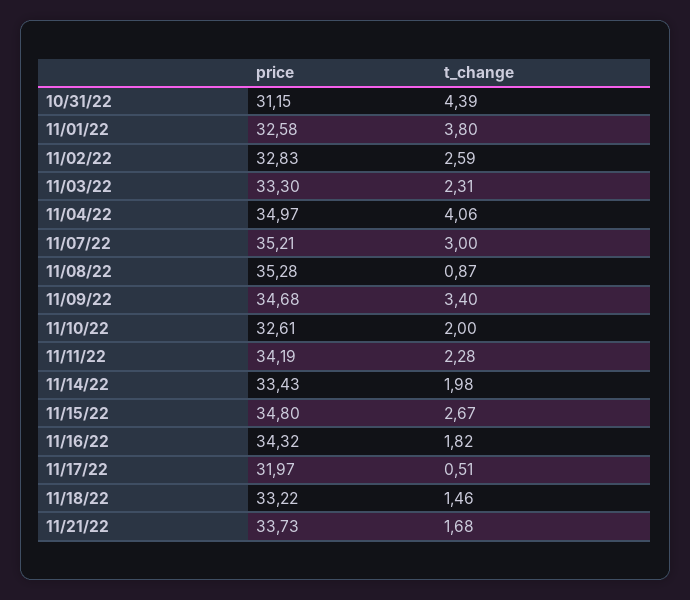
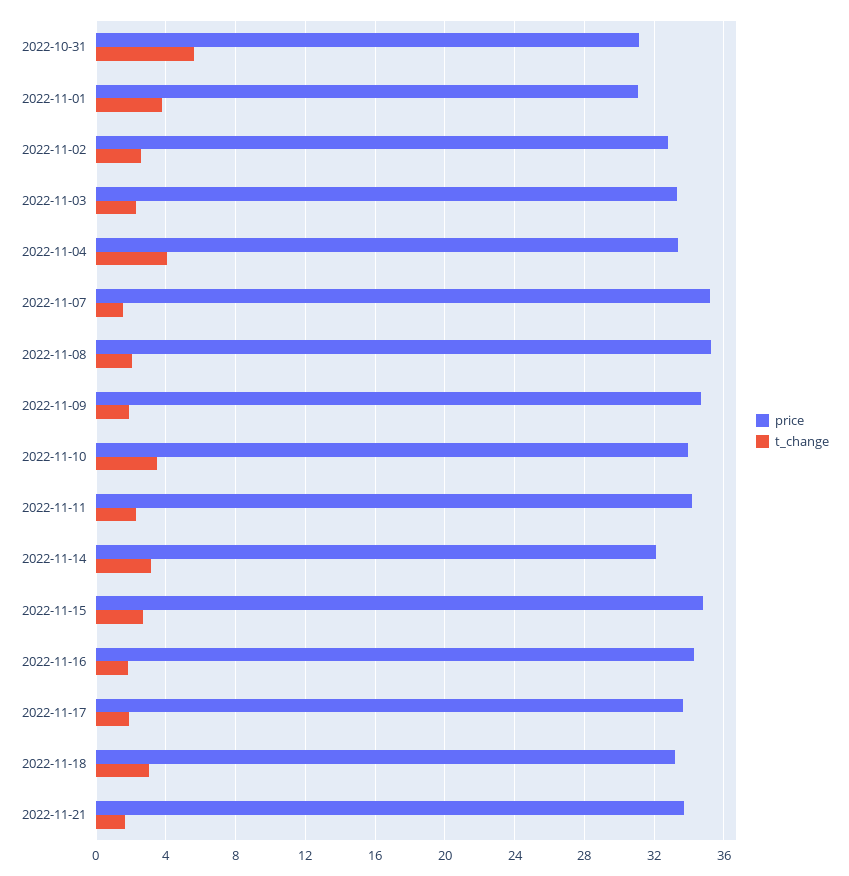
  {
    "price": {
      "10/31/22": 31.15,
-     "11/01/22": 32.58,
+     "11/01/22": 31,
      "11/02/22": 32.83,
      "11/03/22": 33.3,
-     "11/04/22": 34.97,
+     "11/04/22": 33.5,
      "11/07/22": 35.21,
      "11/08/22": 35.28,
      "11/09/22": 34.68,
-     "11/10/22": 32.61,
+     "11/10/22": 34,
      "11/11/22": 34.19,
-     "11/14/22": 33.43,
+     "11/14/22": 32,
      "11/15/22": 34.8,
      "11/16/22": 34.32,
-     "11/17/22": 31.97,
+     "11/17/22": 33.5,
      "11/18/22": 33.22,
      "11/21/22": 33.73
    },
    "t_change": {
-     "10/31/22": 4.39,
+     "10/31/22": 5.5,
      "11/01/22": 3.8,
      "11/02/22": 2.59,
      "11/03/22": 2.31,
      "11/04/22": 4.06,
-     "11/07/22": 3,
+     "11/07/22": 1.5,
-     "11/08/22": 0.87,
+     "11/08/22": 2,
-     "11/09/22": 3.4,
+     "11/09/22": 2,
-     "11/10/22": 2,
+     "11/10/22": 3.5,
      "11/11/22": 2.28,
-     "11/14/22": 1.98,
+     "11/14/22": 3,
      "11/15/22": 2.67,
      "11/16/22": 1.82,
-     "11/17/22": 0.51,
+     "11/17/22": 2,
-     "11/18/22": 1.46,
+     "11/18/22": 3,
      "11/21/22": 1.68
    }
  }

